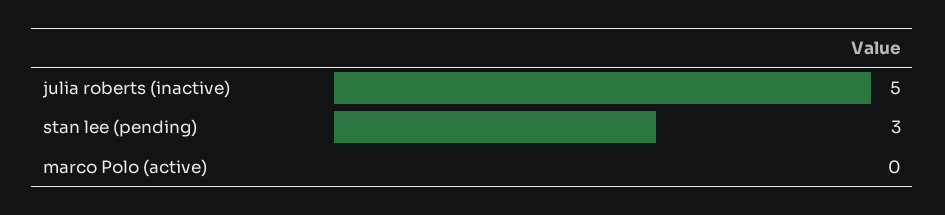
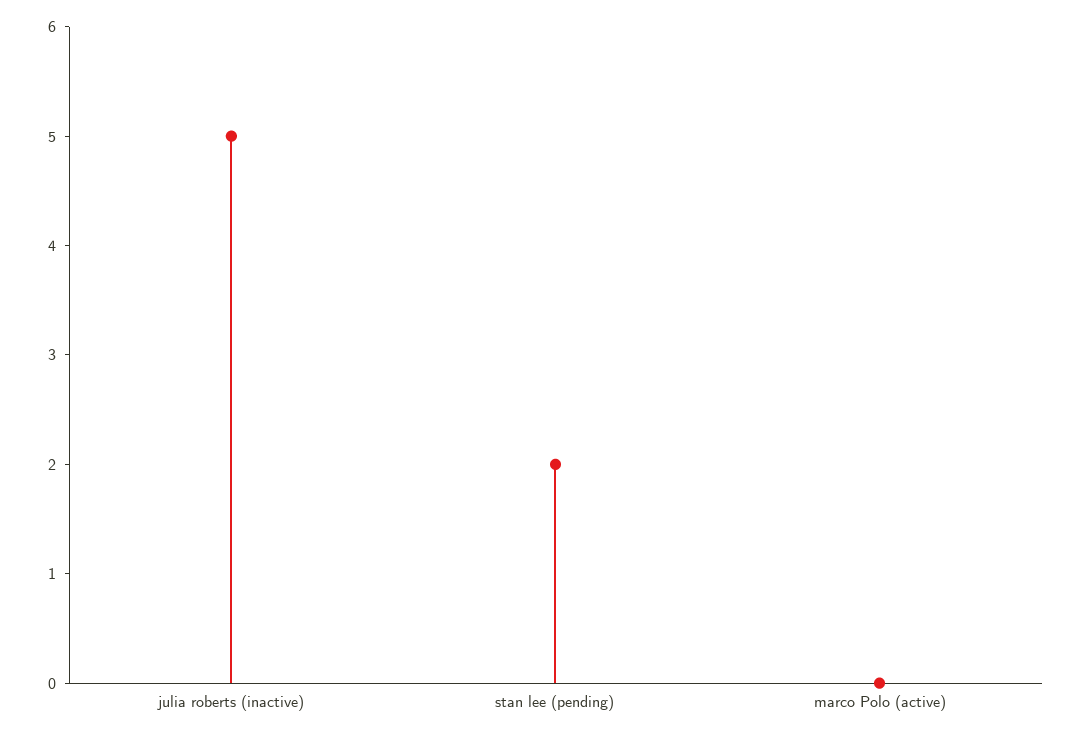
  {
    "julia roberts (inactive)": 5,
-   "stan lee (pending)": 3,
+   "stan lee (pending)": 2,
    "marco Polo (active)": 0
  }

